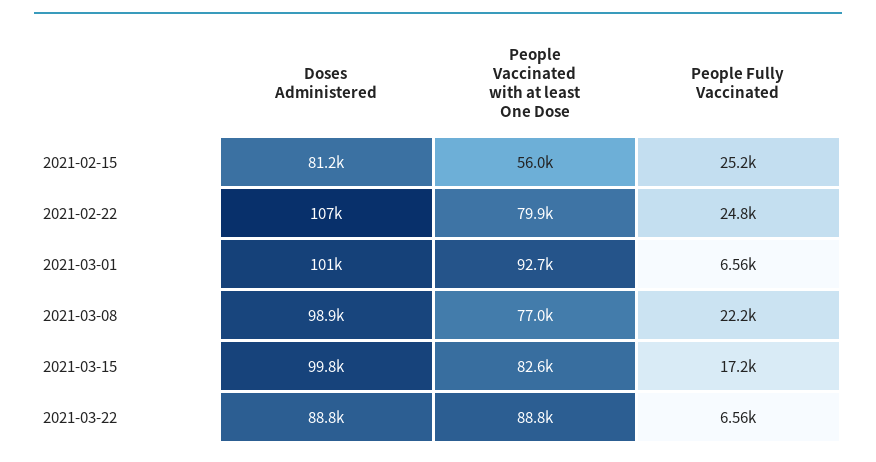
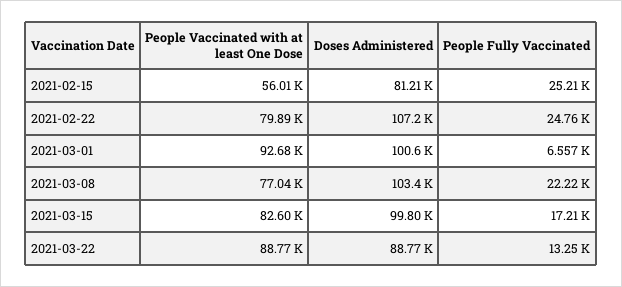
  {
    "Doses Administered": {
      "2021-02-15": 81210,
      "2021-02-22": 107200,
      "2021-03-01": 100600,
-     "2021-03-08": 98900,
+     "2021-03-08": 103400,
      "2021-03-15": 99800,
      "2021-03-22": 88770
    },
    "People Vaccinated with at least One Dose": {
      "2021-02-15": 56010,
      "2021-02-22": 79890,
      "2021-03-01": 92680,
      "2021-03-08": 77040,
      "2021-03-15": 82600,
      "2021-03-22": 88770
    },
    "People Fully Vaccinated": {
      "2021-02-15": 25210,
      "2021-02-22": 24760,
      "2021-03-01": 6557,
      "2021-03-08": 22220,
      "2021-03-15": 17210,
-     "2021-03-22": 6560
+     "2021-03-22": 13250
    }
  }

